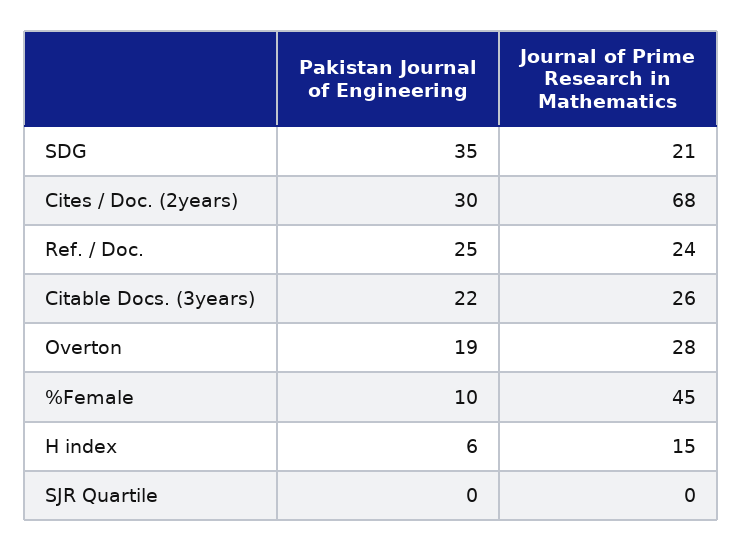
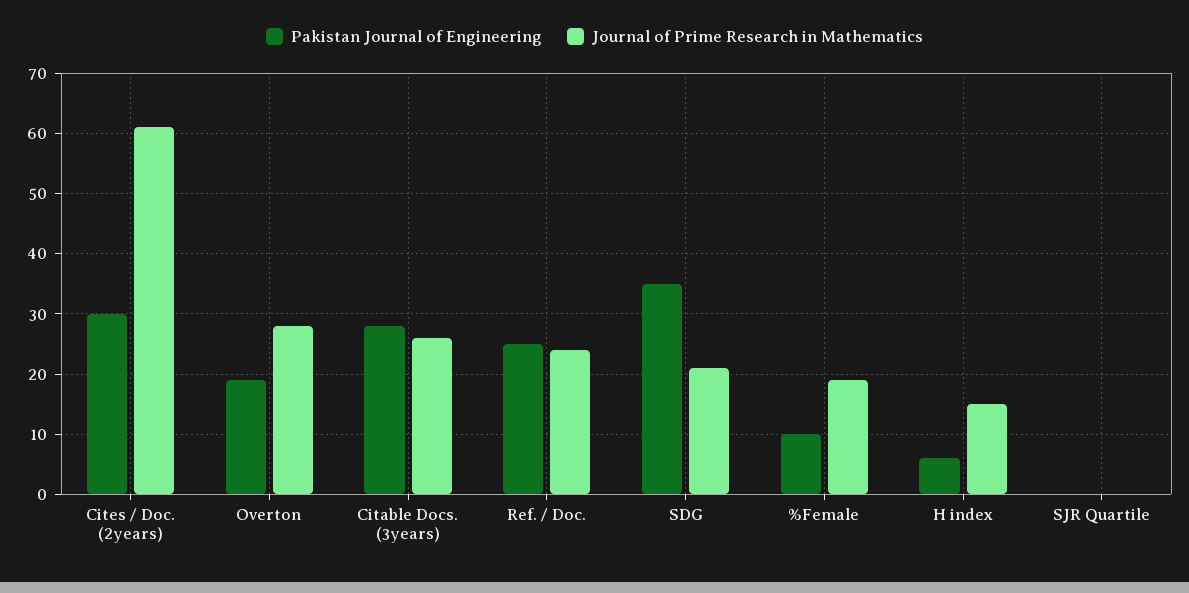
  {
    "Pakistan Journal of Engineering": {
      "SDG": 35,
      "Cites / Doc. (2years)": 30,
      "Ref. / Doc.": 25,
-     "Citable Docs. (3years)": 22,
+     "Citable Docs. (3years)": 28,
      "Overton": 19,
      "%Female": 10,
      "H index": 6,
      "SJR Quartile": 0
    },
    "Journal of Prime Research in Mathematics": {
      "SDG": 21,
-     "Cites / Doc. (2years)": 68,
+     "Cites / Doc. (2years)": 61,
      "Ref. / Doc.": 24,
      "Citable Docs. (3years)": 26,
      "Overton": 28,
-     "%Female": 45,
+     "%Female": 19,
      "H index": 15,
      "SJR Quartile": 0
    }
  }

